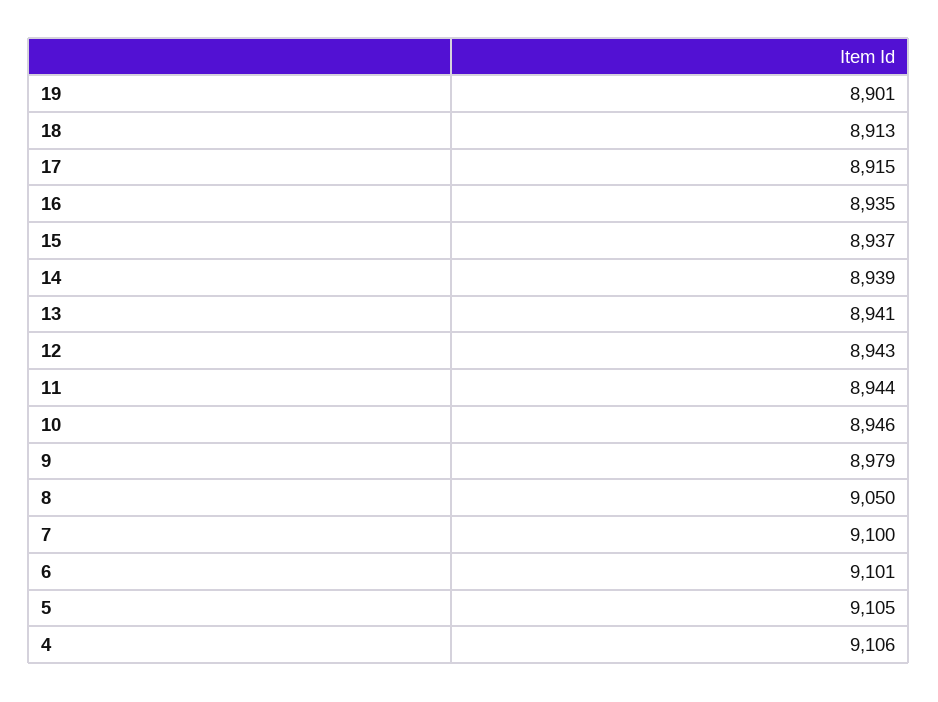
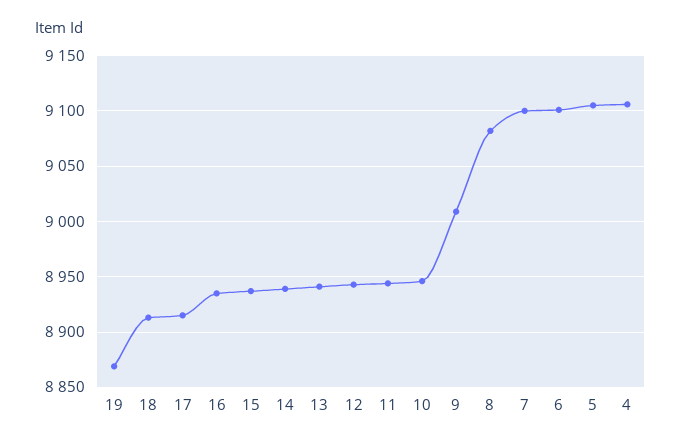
  {
-   "19": 8901,
+   "19": 8870,
    "18": 8913,
    "17": 8915,
    "16": 8935,
    "15": 8937,
    "14": 8939,
    "13": 8941,
    "12": 8943,
    "11": 8944,
    "10": 8946,
-   "9": 8979,
+   "9": 9010,
-   "8": 9050,
+   "8": 9080,
    "7": 9100,
    "6": 9101,
    "5": 9105,
    "4": 9106
  }

